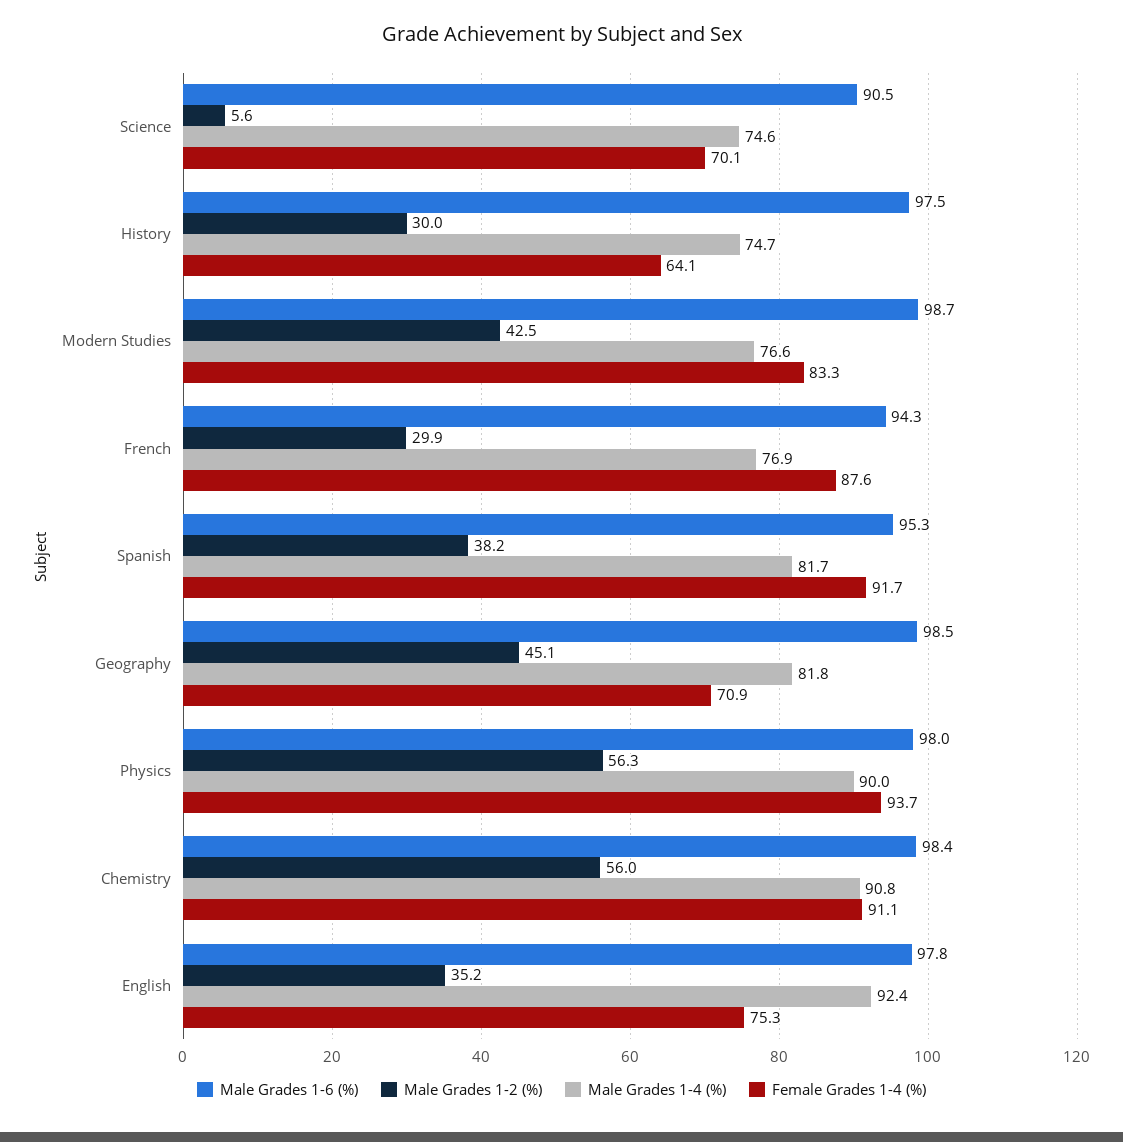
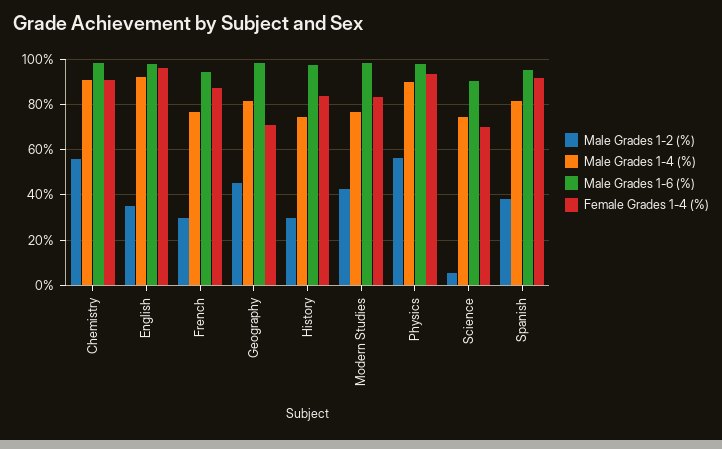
  {
    "Male Grades 1-6 (%)": {
      "Science": 90.5,
      "History": 97.5,
      "Modern Studies": 98.7,
      "French": 94.3,
      "Spanish": 95.3,
      "Geography": 98.5,
      "Physics": 98,
      "Chemistry": 98.4,
      "English": 97.8
    },
    "Male Grades 1-2 (%)": {
      "Science": 5.6,
      "History": 30,
      "Modern Studies": 42.5,
      "French": 29.9,
      "Spanish": 38.2,
      "Geography": 45.1,
      "Physics": 56.3,
      "Chemistry": 56,
      "English": 35.2
    },
    "Male Grades 1-4 (%)": {
      "Science": 74.6,
      "History": 74.7,
      "Modern Studies": 76.6,
      "French": 76.9,
      "Spanish": 81.7,
      "Geography": 81.8,
      "Physics": 90,
      "Chemistry": 90.8,
      "English": 92.4
    },
    "Female Grades 1-4 (%)": {
      "Science": 70.1,
-     "History": 64.1,
+     "History": 85,
      "Modern Studies": 83.3,
      "French": 87.6,
      "Spanish": 91.7,
      "Geography": 70.9,
      "Physics": 93.7,
      "Chemistry": 91.1,
-     "English": 75.3
+     "English": 95
    }
  }

